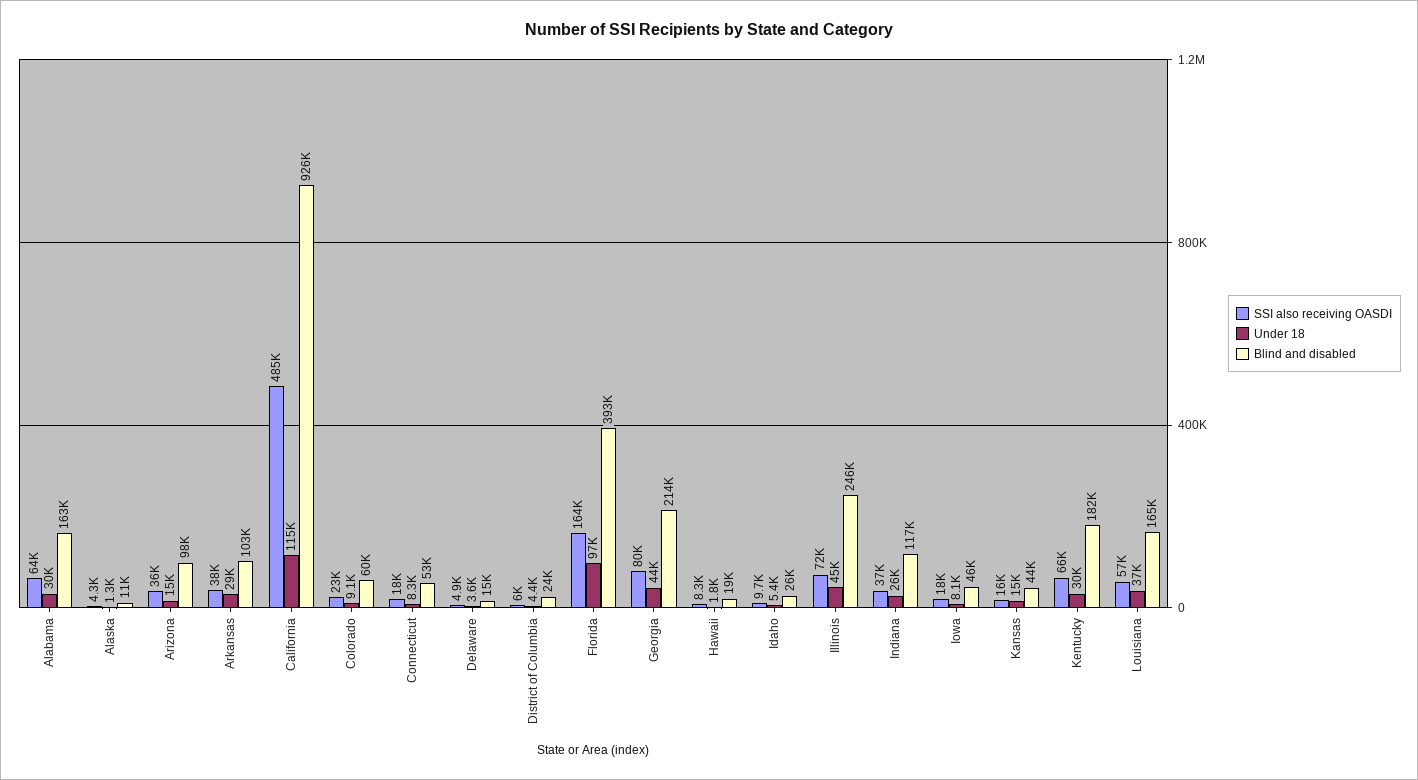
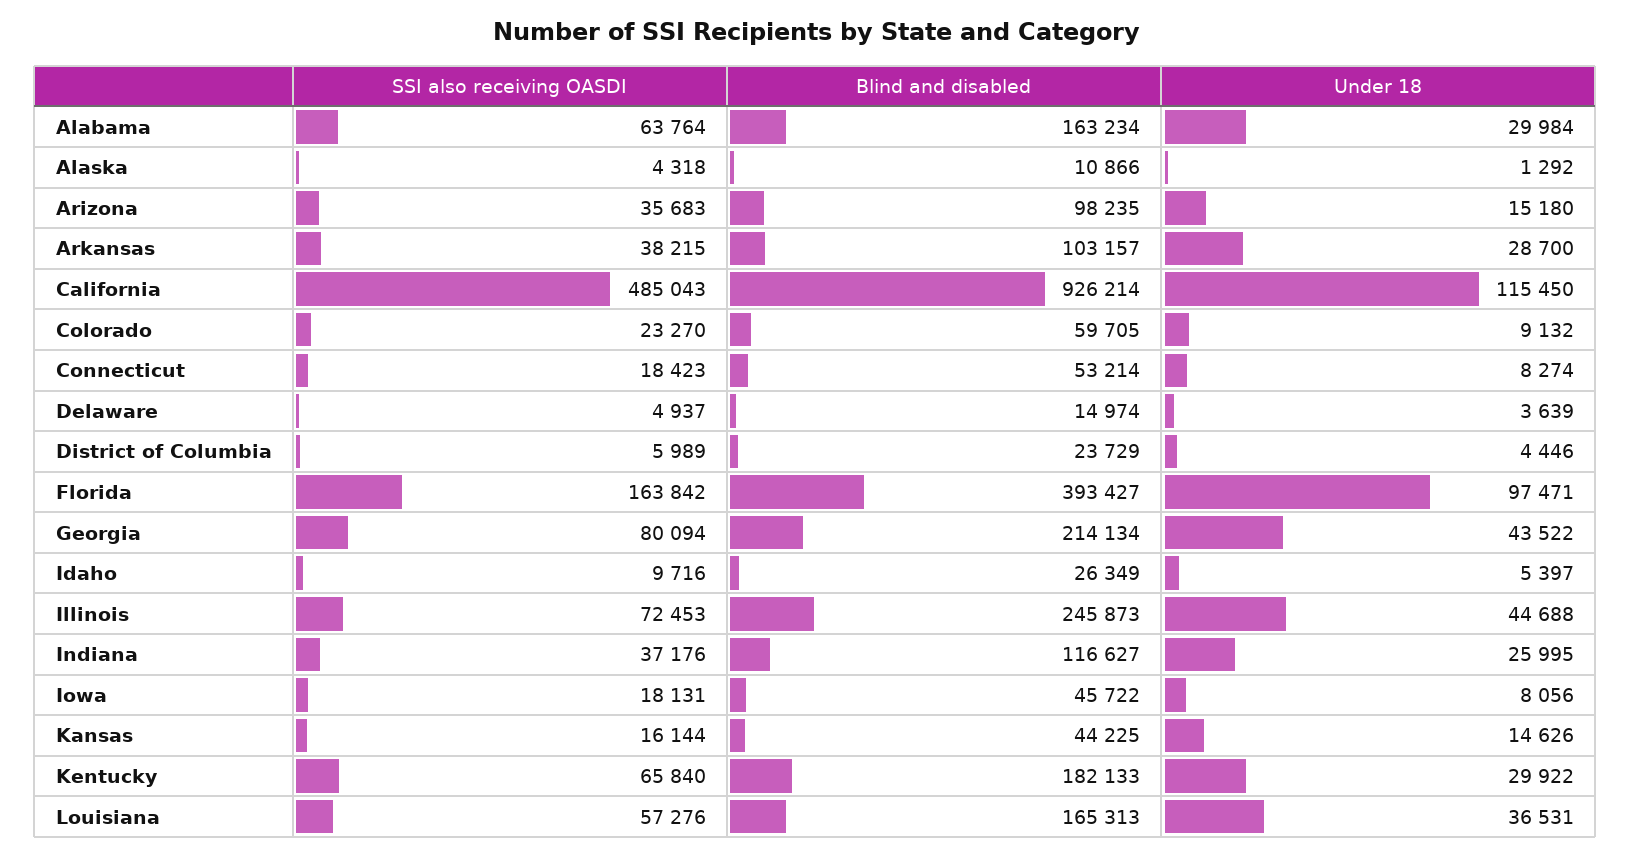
  {
    "SSI also receiving OASDI": {
      "Alabama": 63764,
      "Alaska": 4318,
      "Arizona": 35683,
      "Arkansas": 38215,
      "California": 485043,
      "Colorado": 23270,
      "Connecticut": 18423,
      "Delaware": 4937,
      "District of Columbia": 5989,
      "Florida": 163842,
      "Georgia": 80094,
-     "Hawaii": 8300,
      "Idaho": 9716,
      "Illinois": 72453,
      "Indiana": 37176,
      "Iowa": 18131,
      "Kansas": 16144,
      "Kentucky": 65840,
      "Louisiana": 57276
    },
    "Under 18": {
      "Alabama": 29984,
      "Alaska": 1292,
      "Arizona": 15180,
      "Arkansas": 28700,
      "California": 115450,
      "Colorado": 9132,
      "Connecticut": 8274,
      "Delaware": 3639,
      "District of Columbia": 4446,
      "Florida": 97471,
      "Georgia": 43522,
-     "Hawaii": 1800,
      "Idaho": 5397,
      "Illinois": 44688,
      "Indiana": 25995,
      "Iowa": 8056,
      "Kansas": 14626,
      "Kentucky": 29922,
      "Louisiana": 36531
    },
    "Blind and disabled": {
      "Alabama": 163234,
      "Alaska": 10866,
      "Arizona": 98235,
      "Arkansas": 103157,
      "California": 926214,
      "Colorado": 59705,
      "Connecticut": 53214,
      "Delaware": 14974,
      "District of Columbia": 23729,
      "Florida": 393427,
      "Georgia": 214134,
-     "Hawaii": 19000,
      "Idaho": 26349,
      "Illinois": 245873,
      "Indiana": 116627,
      "Iowa": 45722,
      "Kansas": 44225,
      "Kentucky": 182133,
      "Louisiana": 165313
    }
  }

